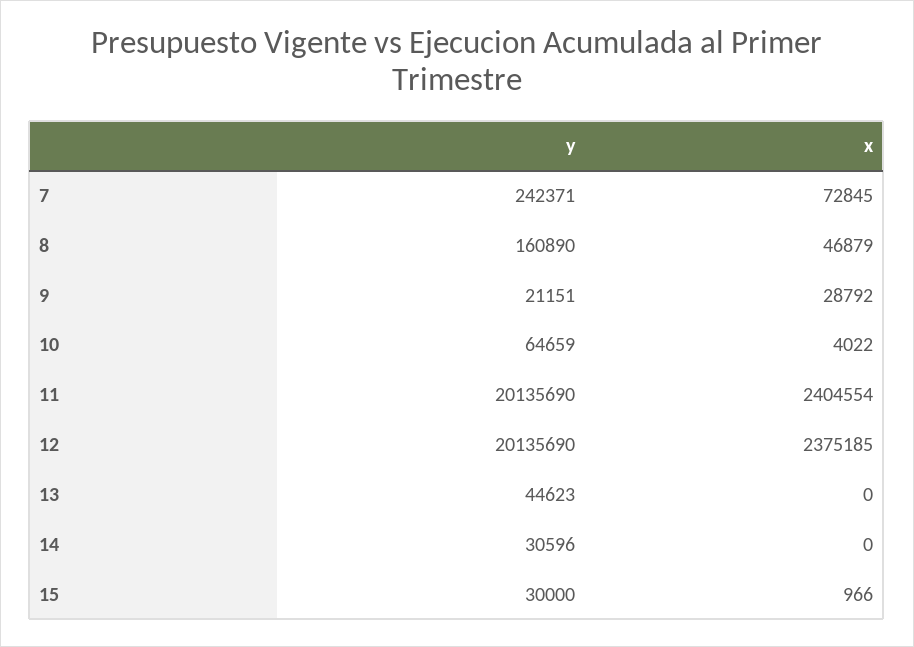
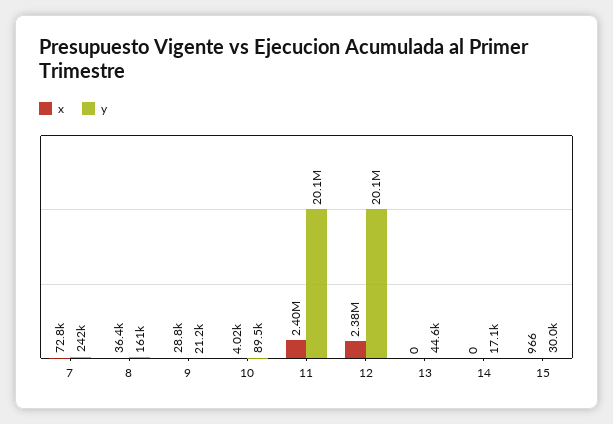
  {
    "y": {
      "7": 242371,
      "8": 160890,
      "9": 21151,
-     "10": 64659,
+     "10": 89500,
      "11": 20135690,
      "12": 20135690,
      "13": 44623,
-     "14": 30596,
+     "14": 17100,
      "15": 30000
    },
    "x": {
      "7": 72845,
-     "8": 46879,
+     "8": 36400,
      "9": 28792,
      "10": 4022,
      "11": 2404554,
      "12": 2375185,
      "13": 0,
      "14": 0,
      "15": 966
    }
  }

